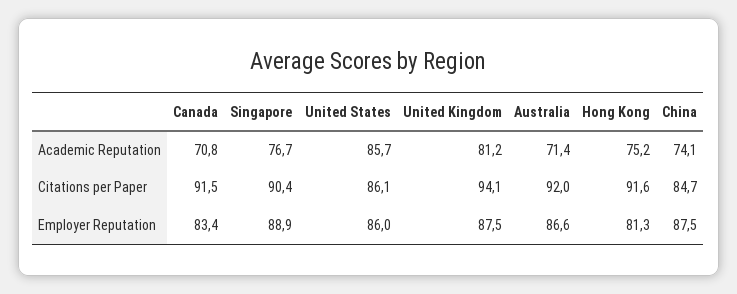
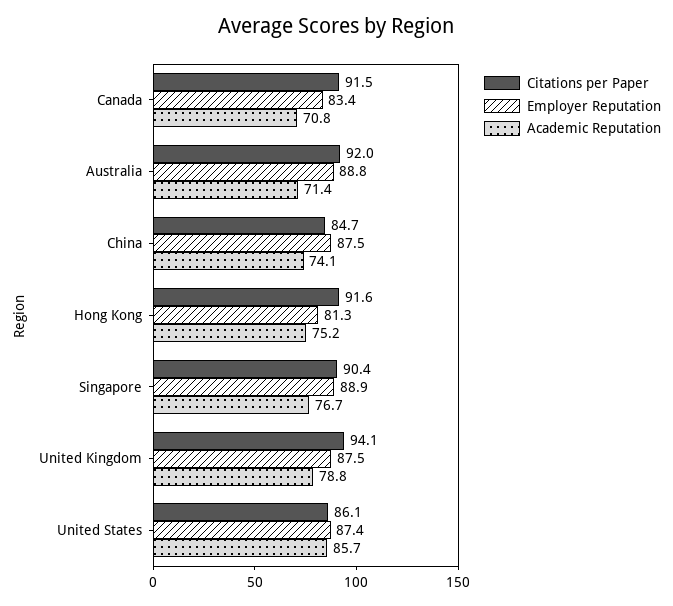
  {
    "Academic Reputation": {
      "Canada": 70.8,
      "Singapore": 76.7,
      "United States": 85.7,
-     "United Kingdom": 81.2,
+     "United Kingdom": 78.8,
      "Australia": 71.4,
      "Hong Kong": 75.2,
      "China": 74.1
    },
    "Citations per Paper": {
      "Canada": 91.5,
      "Singapore": 90.4,
      "United States": 86.1,
      "United Kingdom": 94.1,
      "Australia": 92,
      "Hong Kong": 91.6,
      "China": 84.7
    },
    "Employer Reputation": {
      "Canada": 83.4,
      "Singapore": 88.9,
-     "United States": 86,
+     "United States": 87.4,
      "United Kingdom": 87.5,
-     "Australia": 86.6,
+     "Australia": 88.8,
      "Hong Kong": 81.3,
      "China": 87.5
    }
  }

